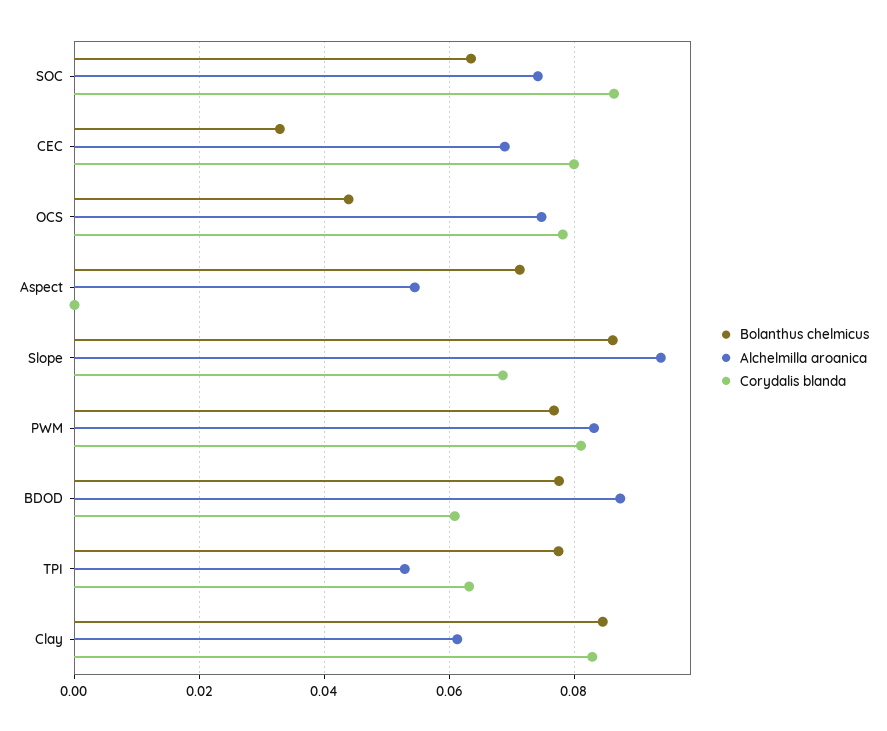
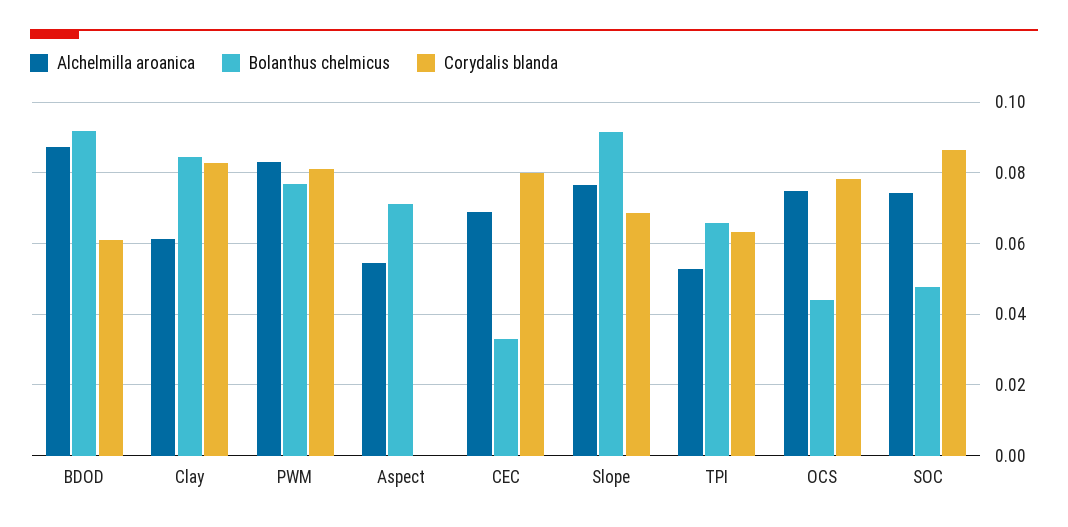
  {
    "Bolanthus chelmicus": {
-     "SOC": 0.064,
+     "SOC": 0.048,
      "CEC": 0.032,
      "OCS": 0.044,
      "Aspect": 0.072,
-     "Slope": 0.086,
+     "Slope": 0.092,
      "PWM": 0.076,
-     "BDOD": 0.078,
+     "BDOD": 0.092,
-     "TPI": 0.078,
+     "TPI": 0.066,
      "Clay": 0.084
    },
    "Alchelmilla aroanica": {
      "SOC": 0.074,
      "CEC": 0.068,
      "OCS": 0.074,
      "Aspect": 0.054,
-     "Slope": 0.094,
+     "Slope": 0.076,
      "PWM": 0.084,
      "BDOD": 0.088,
      "TPI": 0.052,
      "Clay": 0.062
    },
    "Corydalis blanda": {
      "SOC": 0.086,
      "CEC": 0.08,
      "OCS": 0.078,
      "Aspect": 0,
      "Slope": 0.068,
      "PWM": 0.082,
      "BDOD": 0.06,
      "TPI": 0.064,
      "Clay": 0.082
    }
  }

